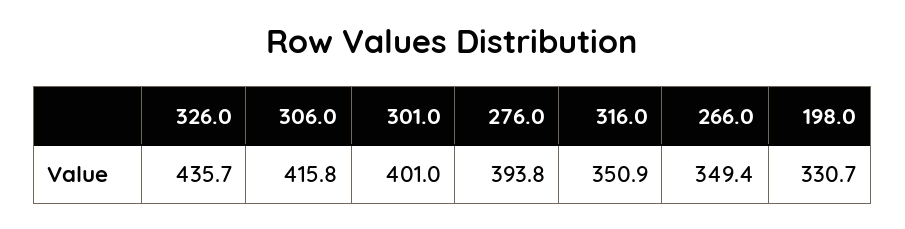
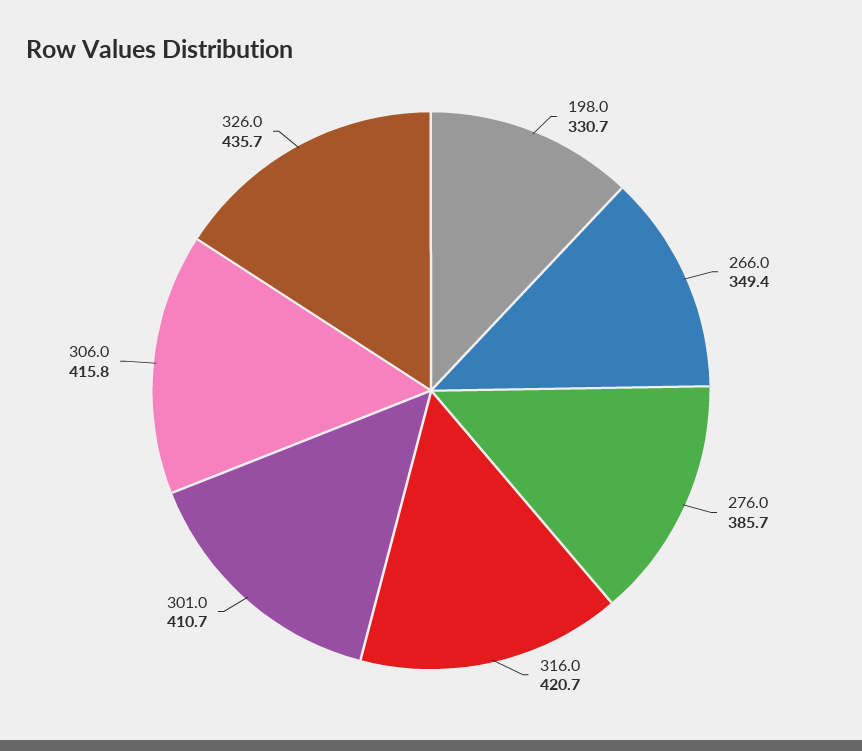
  {
    "326.0": 435.7,
    "306.0": 415.8,
-   "301.0": 401,
+   "301.0": 410.7,
-   "276.0": 393.8,
+   "276.0": 385.7,
-   "316.0": 350.9,
+   "316.0": 420.7,
    "266.0": 349.4,
    "198.0": 330.7
  }

